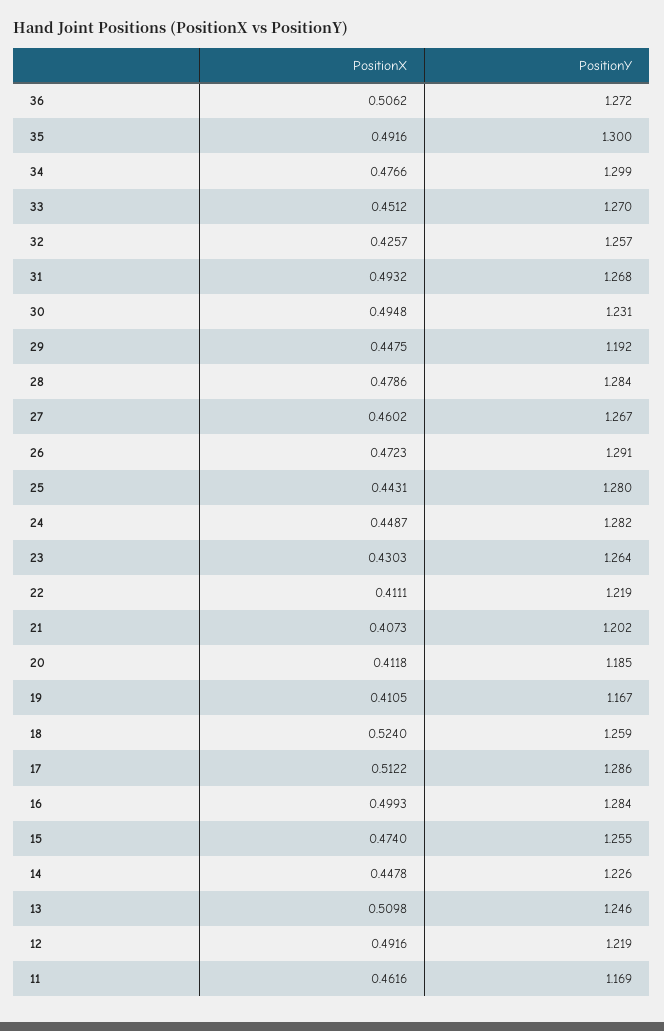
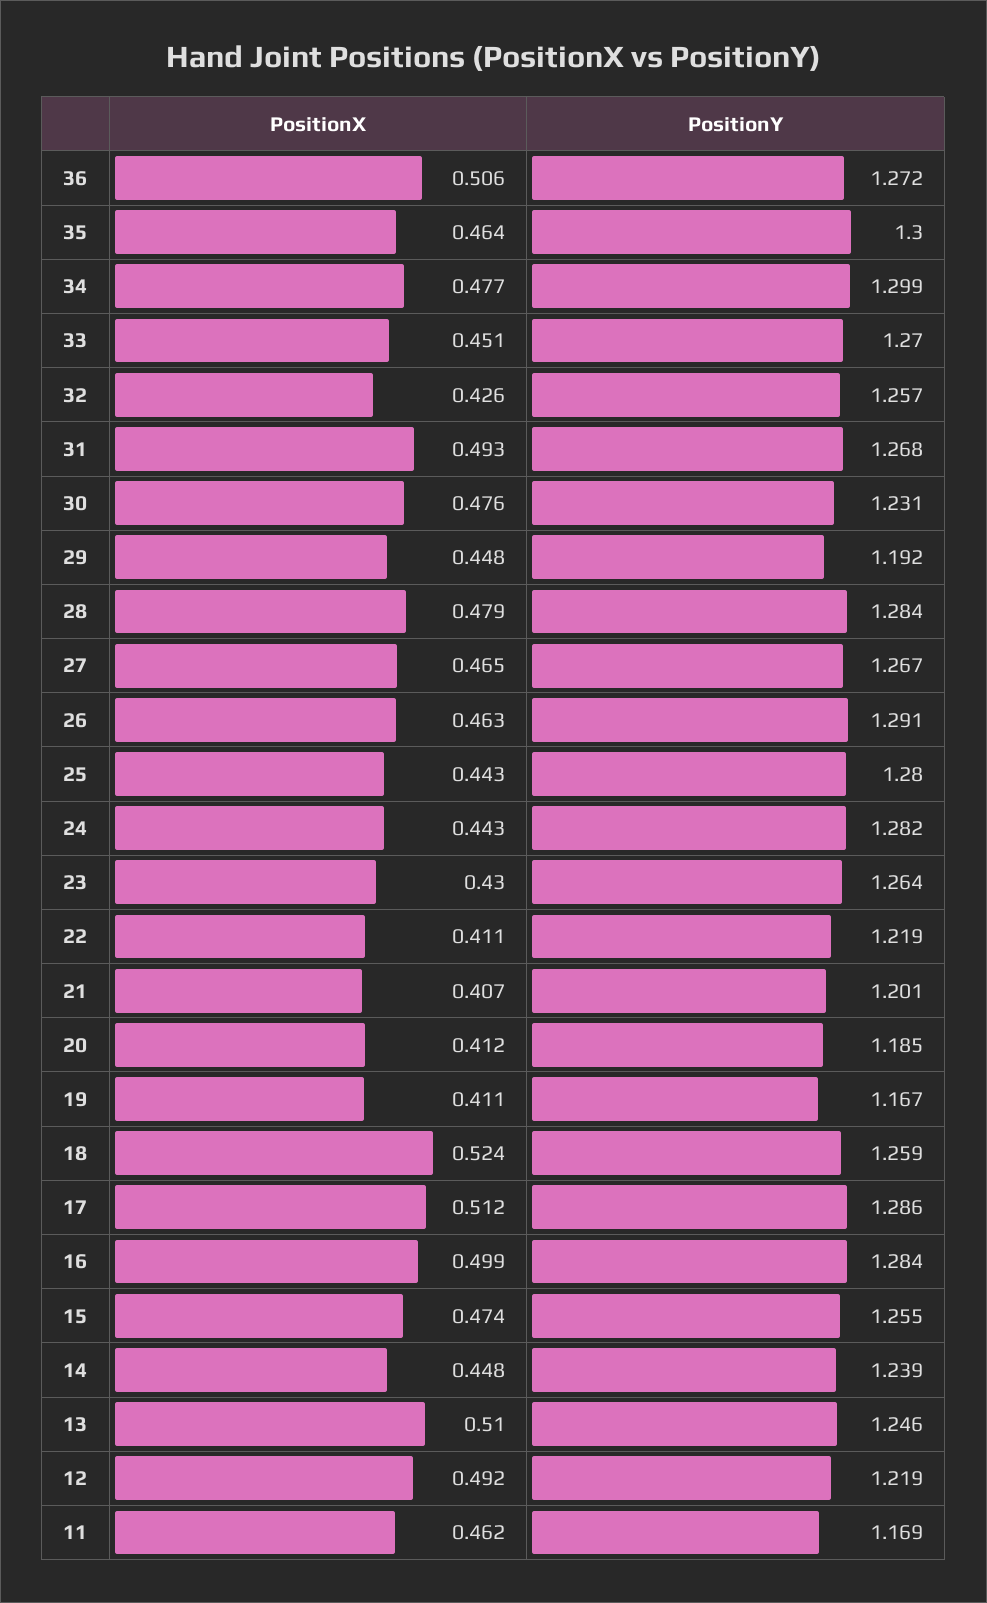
  {
    "PositionX": {
      "36": 0.5062,
-     "35": 0.4916,
+     "35": 0.464,
      "34": 0.4766,
      "33": 0.4512,
      "32": 0.4257,
      "31": 0.4932,
-     "30": 0.4948,
+     "30": 0.476,
      "29": 0.4475,
      "28": 0.4786,
-     "27": 0.4602,
+     "27": 0.465,
-     "26": 0.4723,
+     "26": 0.463,
      "25": 0.4431,
-     "24": 0.4487,
+     "24": 0.443,
      "23": 0.4303,
      "22": 0.4111,
      "21": 0.4073,
      "20": 0.4118,
      "19": 0.4105,
      "18": 0.524,
      "17": 0.5122,
      "16": 0.4993,
      "15": 0.474,
      "14": 0.4478,
      "13": 0.5098,
      "12": 0.4916,
      "11": 0.4616
    },
    "PositionY": {
      "36": 1.272,
      "35": 1.3,
      "34": 1.299,
      "33": 1.27,
      "32": 1.257,
      "31": 1.268,
      "30": 1.231,
      "29": 1.192,
      "28": 1.284,
      "27": 1.267,
      "26": 1.291,
      "25": 1.28,
      "24": 1.282,
      "23": 1.264,
      "22": 1.219,
-     "21": 1.202,
+     "21": 1.201,
      "20": 1.185,
      "19": 1.167,
      "18": 1.259,
      "17": 1.286,
      "16": 1.284,
      "15": 1.255,
-     "14": 1.226,
+     "14": 1.239,
      "13": 1.246,
      "12": 1.219,
      "11": 1.169
    }
  }

